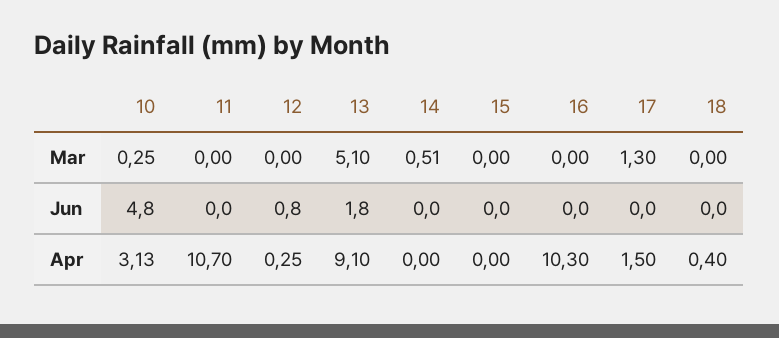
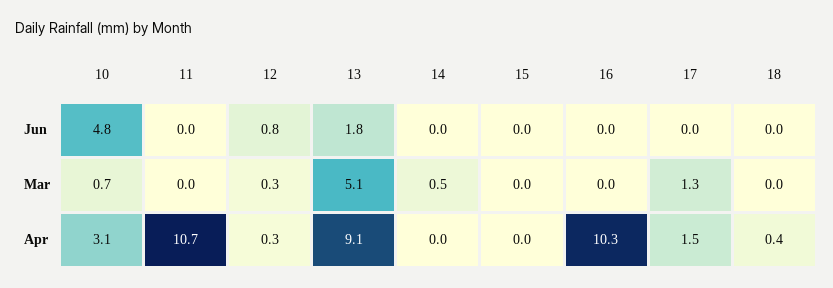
  {
    "10": {
-     "Mar": 0.25,
+     "Mar": 0.7,
      "Jun": 4.8,
      "Apr": 3.13
    },
    "11": {
      "Mar": 0,
      "Jun": 0,
      "Apr": 10.7
    },
    "12": {
-     "Mar": 0,
+     "Mar": 0.3,
      "Jun": 0.8,
      "Apr": 0.25
    },
    "13": {
      "Mar": 5.1,
      "Jun": 1.8,
      "Apr": 9.1
    },
    "14": {
      "Mar": 0.51,
      "Jun": 0,
      "Apr": 0
    },
    "15": {
      "Mar": 0,
      "Jun": 0,
      "Apr": 0
    },
    "16": {
      "Mar": 0,
      "Jun": 0,
      "Apr": 10.3
    },
    "17": {
      "Mar": 1.3,
      "Jun": 0,
      "Apr": 1.5
    },
    "18": {
      "Mar": 0,
      "Jun": 0,
      "Apr": 0.4
    }
  }

